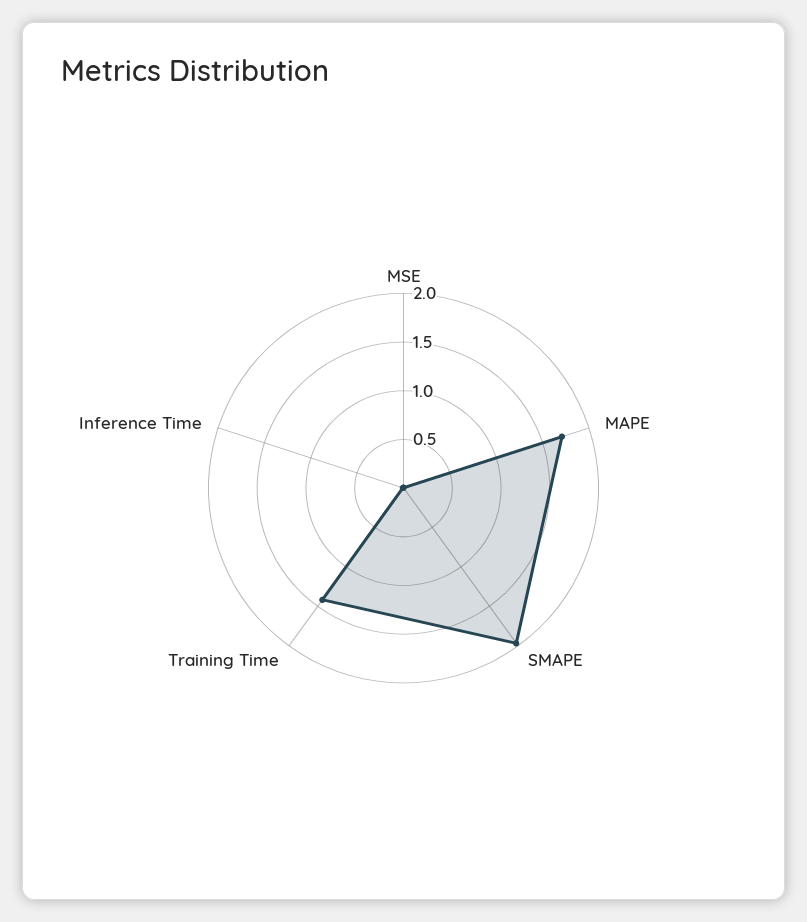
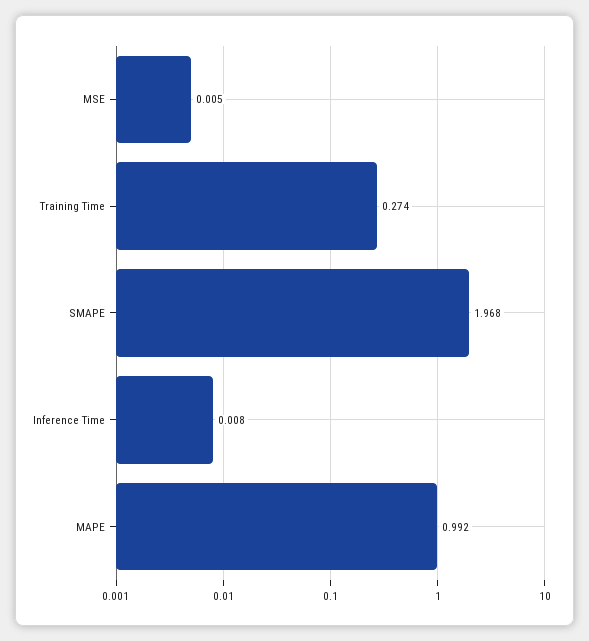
  {
    "MSE": 0.005,
-   "MAPE": 1.7,
+   "MAPE": 0.992,
    "SMAPE": 1.968,
-   "Training Time": 1.4,
+   "Training Time": 0.274,
    "Inference Time": 0.008
  }

